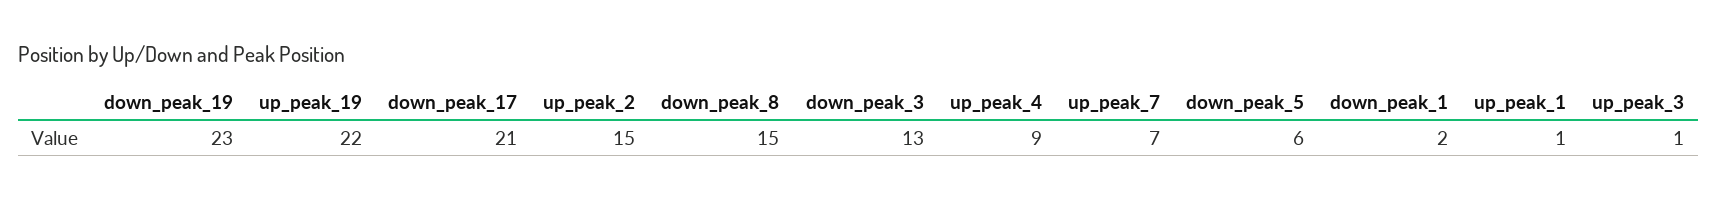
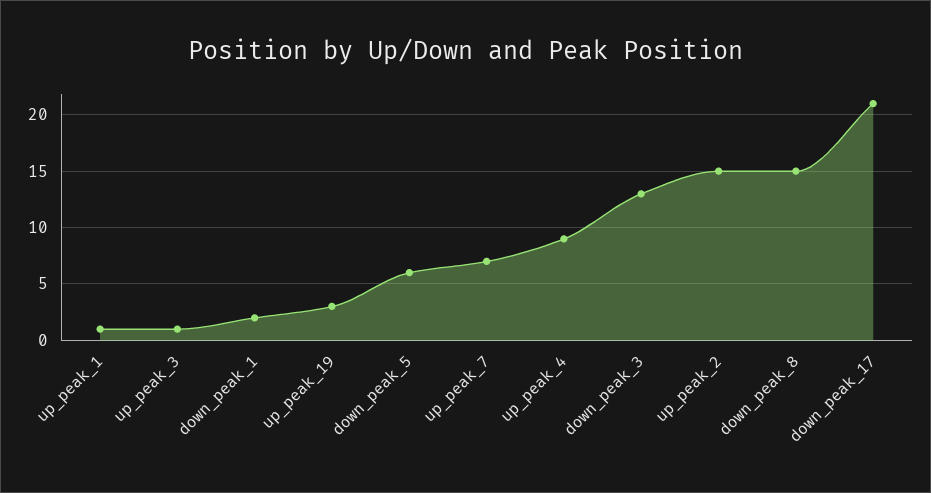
  {
-   "down_peak_19": 23,
-   "up_peak_19": 22,
+   "up_peak_19": 3,
    "down_peak_17": 21,
    "up_peak_2": 15,
    "down_peak_8": 15,
    "down_peak_3": 13,
    "up_peak_4": 9,
    "up_peak_7": 7,
    "down_peak_5": 6,
    "down_peak_1": 2,
    "up_peak_1": 1,
    "up_peak_3": 1
  }

